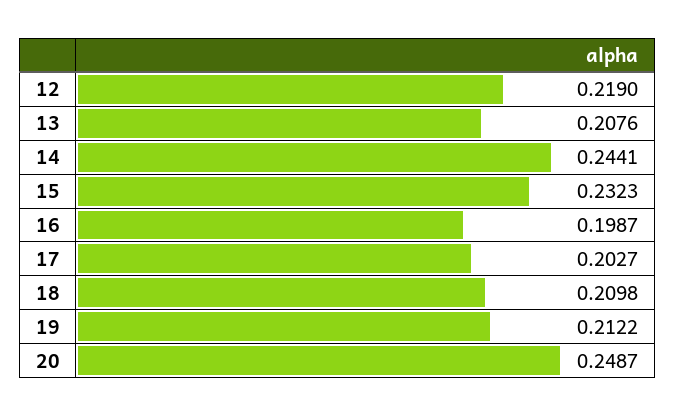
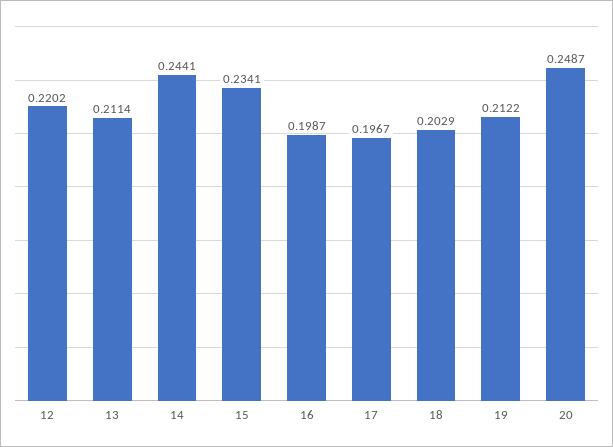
  {
-   "12": 0.219,
+   "12": 0.2202,
-   "13": 0.2076,
+   "13": 0.2114,
    "14": 0.2441,
-   "15": 0.2323,
+   "15": 0.2341,
    "16": 0.1987,
-   "17": 0.2027,
+   "17": 0.1967,
-   "18": 0.2098,
+   "18": 0.2029,
    "19": 0.2122,
    "20": 0.2487
  }

